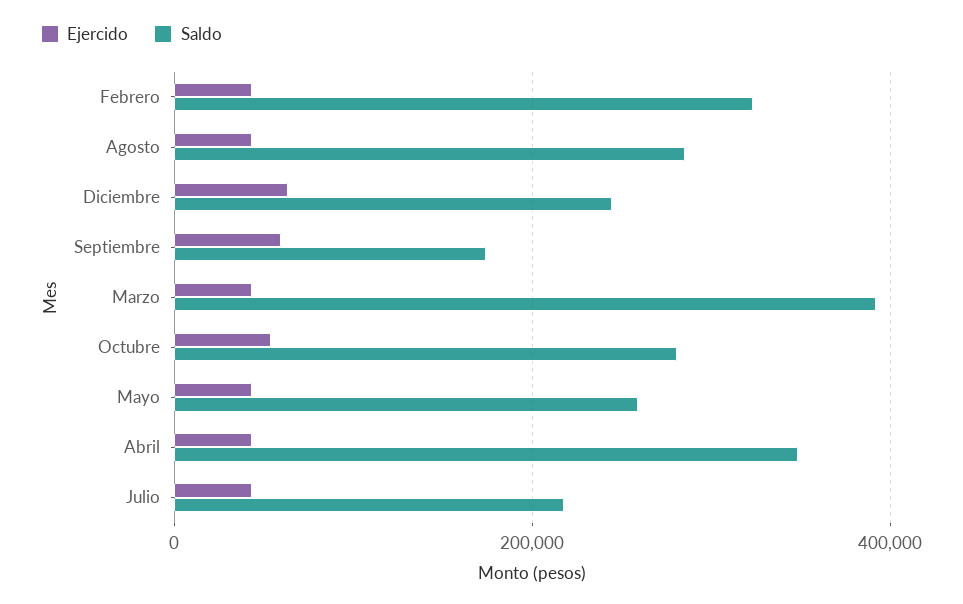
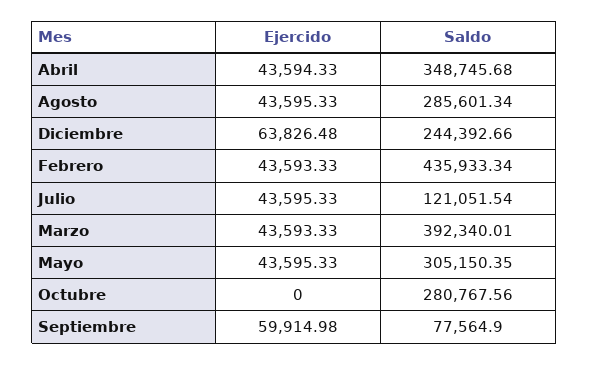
  {
    "Ejercido": {
      "Febrero": 43593.33,
      "Agosto": 43595.33,
      "Diciembre": 63826.48,
      "Septiembre": 59914.98,
      "Marzo": 43593.33,
-     "Octubre": 60000,
+     "Octubre": 0,
      "Mayo": 43595.33,
      "Abril": 43594.33,
      "Julio": 43595.33
    },
    "Saldo": {
-     "Febrero": 320000,
+     "Febrero": 435933.34,
      "Agosto": 285601.34,
      "Diciembre": 244392.66,
-     "Septiembre": 180000,
+     "Septiembre": 77564.9,
      "Marzo": 392340.01,
      "Octubre": 280767.56,
-     "Mayo": 260000,
+     "Mayo": 305150.35,
      "Abril": 348745.68,
-     "Julio": 220000
+     "Julio": 121051.54
    }
  }

